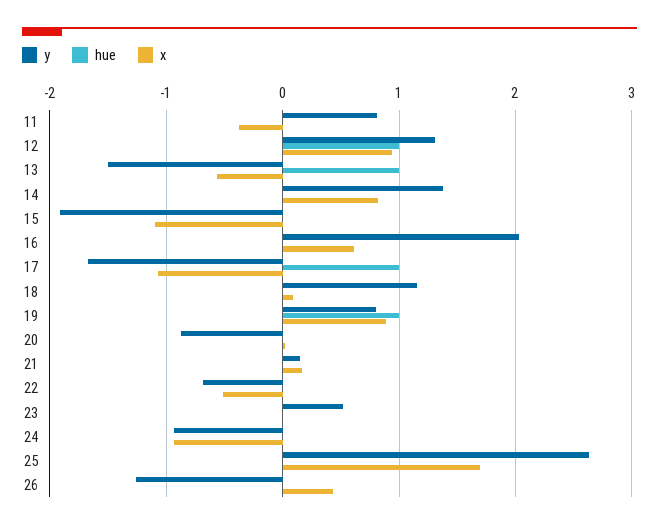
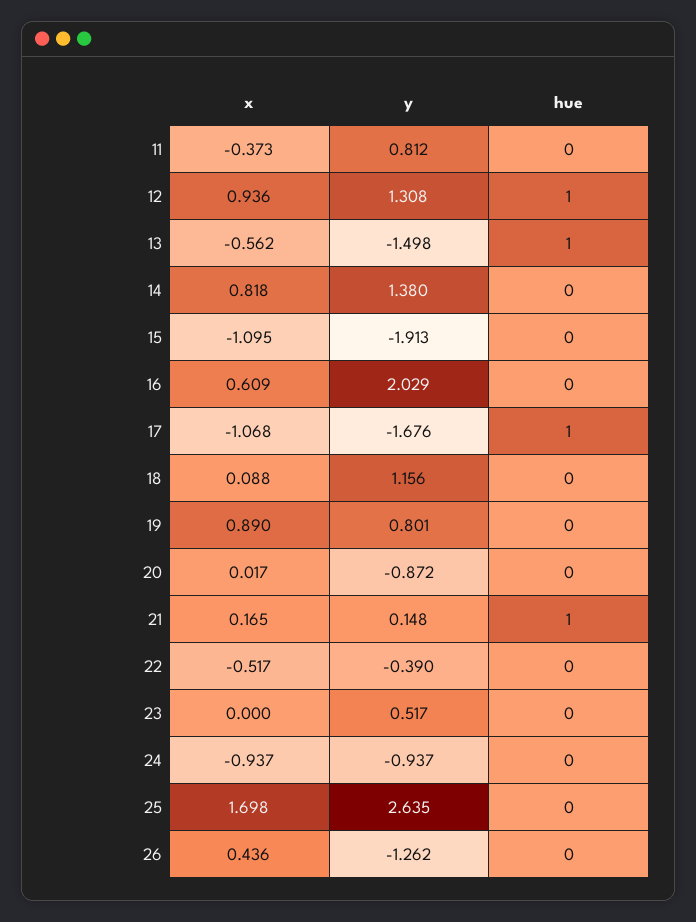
  {
    "y": {
      "11": 0.812,
      "12": 1.308,
      "13": -1.498,
      "14": 1.38,
      "15": -1.913,
      "16": 2.029,
      "17": -1.676,
      "18": 1.156,
      "19": 0.801,
      "20": -0.872,
      "21": 0.148,
-     "22": -0.7,
+     "22": -0.39,
      "23": 0.517,
      "24": -0.937,
      "25": 2.635,
      "26": -1.262
    },
    "hue": {
      "11": 0,
      "12": 1,
      "13": 1,
      "14": 0,
      "15": 0,
      "16": 0,
      "17": 1,
      "18": 0,
-     "19": 1,
+     "19": 0,
      "20": 0,
-     "21": 0,
+     "21": 1,
      "22": 0,
      "23": 0,
      "24": 0,
      "25": 0,
      "26": 0
    },
    "x": {
      "11": -0.373,
      "12": 0.936,
      "13": -0.562,
      "14": 0.818,
      "15": -1.095,
      "16": 0.609,
      "17": -1.068,
      "18": 0.088,
      "19": 0.89,
      "20": 0.017,
      "21": 0.165,
      "22": -0.517,
      "23": 0,
      "24": -0.937,
      "25": 1.698,
      "26": 0.436
    }
  }

